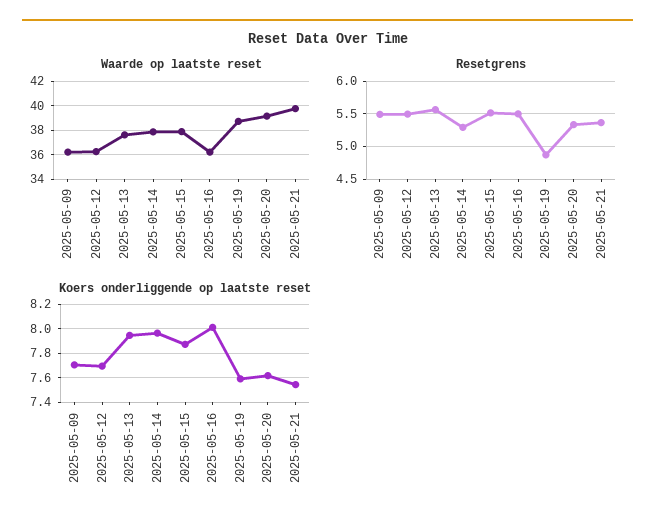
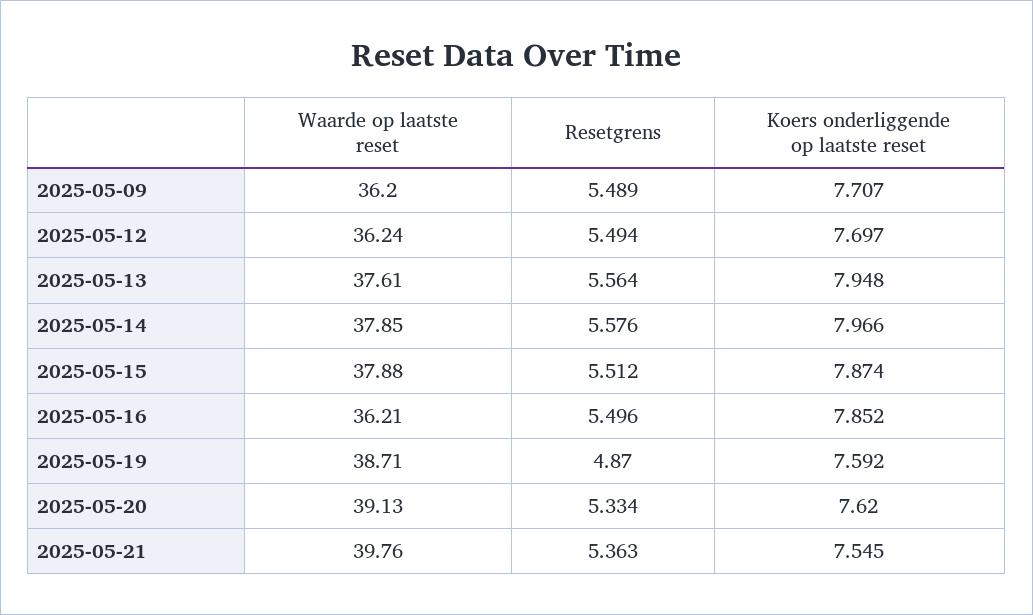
  {
    "Waarde op laatste reset": {
      "2025-05-09": 36.2,
      "2025-05-12": 36.24,
      "2025-05-13": 37.61,
      "2025-05-14": 37.85,
      "2025-05-15": 37.88,
      "2025-05-16": 36.21,
      "2025-05-19": 38.71,
      "2025-05-20": 39.13,
      "2025-05-21": 39.76
    },
    "Resetgrens": {
      "2025-05-09": 5.489,
      "2025-05-12": 5.494,
      "2025-05-13": 5.564,
-     "2025-05-14": 5.3,
+     "2025-05-14": 5.576,
      "2025-05-15": 5.512,
      "2025-05-16": 5.496,
      "2025-05-19": 4.87,
      "2025-05-20": 5.334,
      "2025-05-21": 5.363
    },
    "Koers onderliggende op laatste reset": {
      "2025-05-09": 7.707,
      "2025-05-12": 7.697,
      "2025-05-13": 7.948,
      "2025-05-14": 7.966,
      "2025-05-15": 7.874,
-     "2025-05-16": 8,
+     "2025-05-16": 7.852,
      "2025-05-19": 7.592,
      "2025-05-20": 7.62,
      "2025-05-21": 7.545
    }
  }

